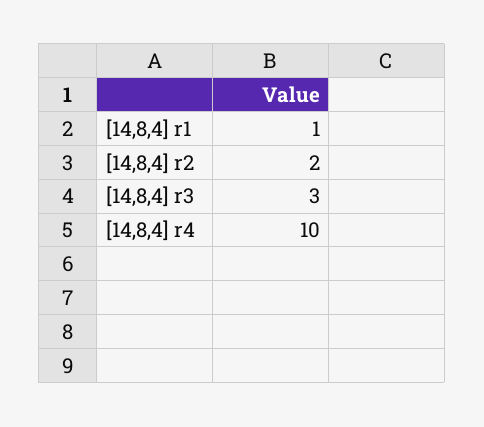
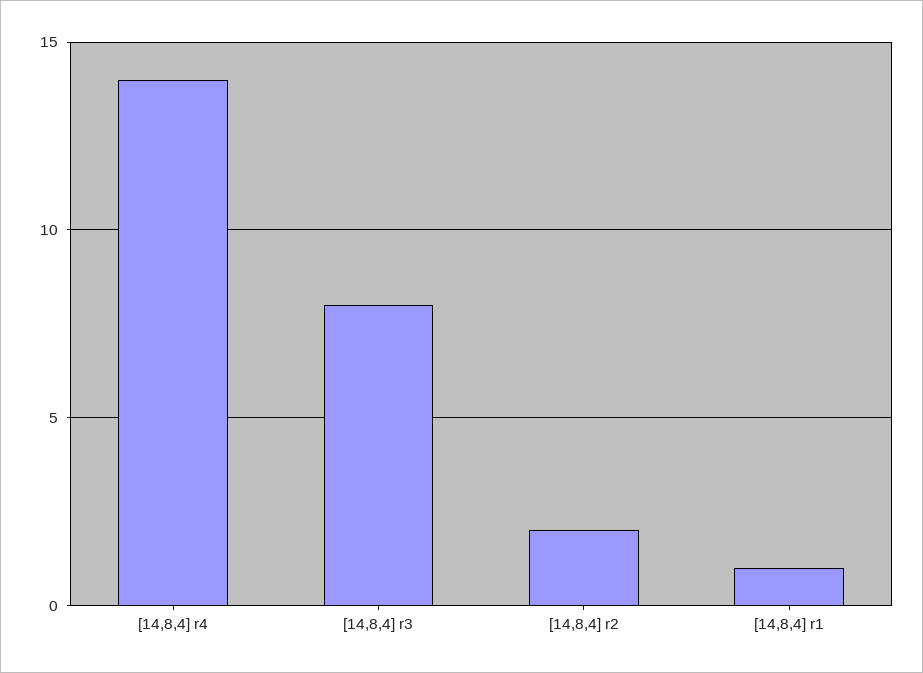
  {
    "[14,8,4] r1": 1,
    "[14,8,4] r2": 2,
-   "[14,8,4] r3": 3,
+   "[14,8,4] r3": 8,
-   "[14,8,4] r4": 10
+   "[14,8,4] r4": 14
  }

